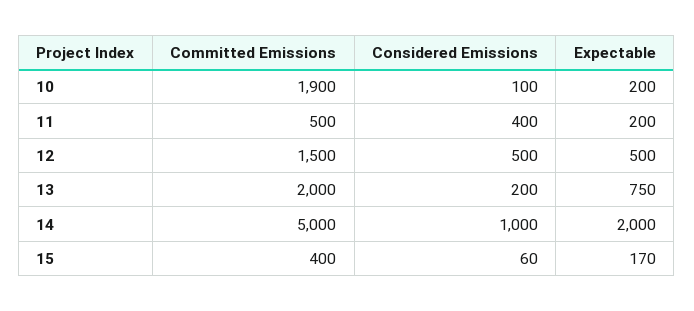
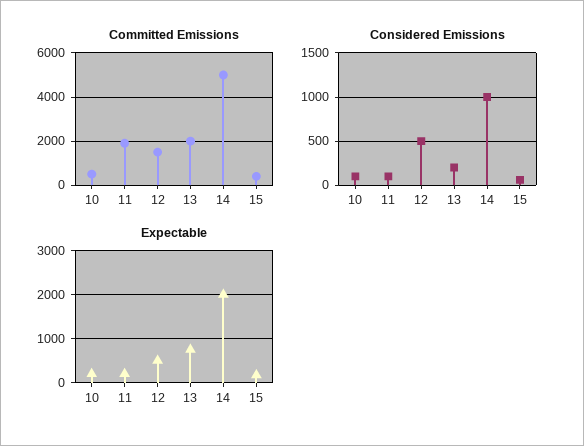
  {
    "Committed Emissions": {
-     "10": 1900,
+     "10": 500,
-     "11": 500,
+     "11": 2000,
      "12": 1500,
      "13": 2000,
      "14": 5000,
      "15": 400
    },
    "Considered Emissions": {
      "10": 100,
-     "11": 400,
+     "11": 100,
      "12": 500,
      "13": 200,
      "14": 1000,
      "15": 60
    },
    "Expectable": {
      "10": 200,
      "11": 200,
      "12": 500,
      "13": 750,
      "14": 2000,
      "15": 170
    }
  }

